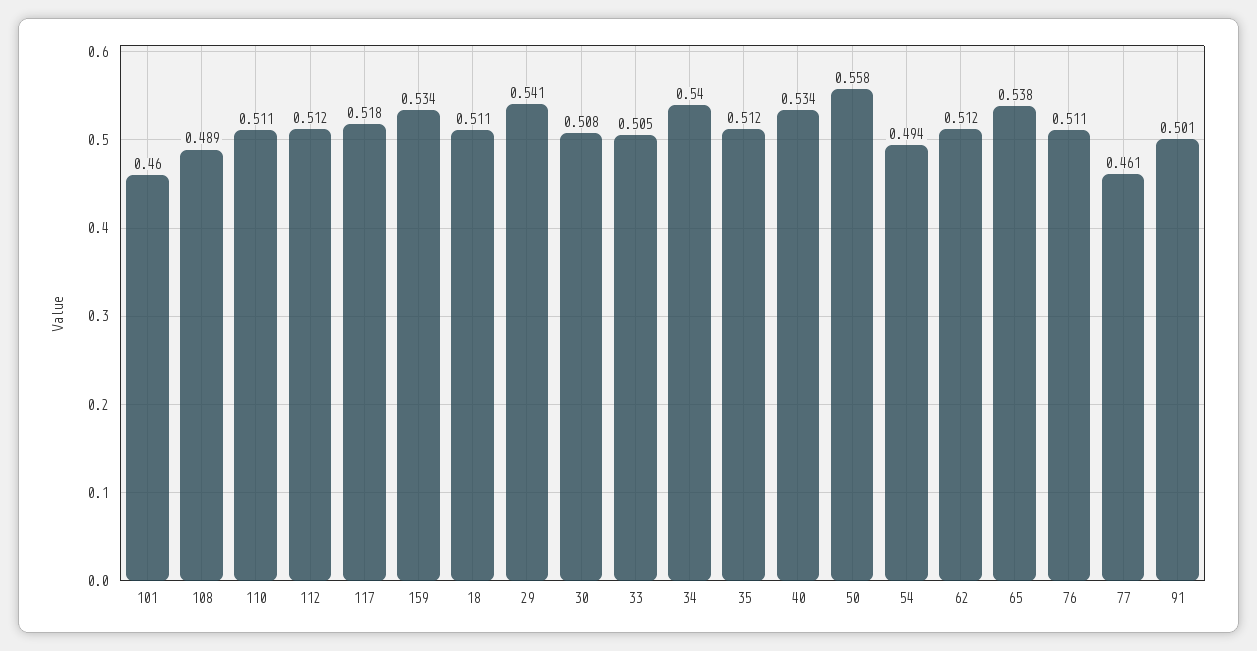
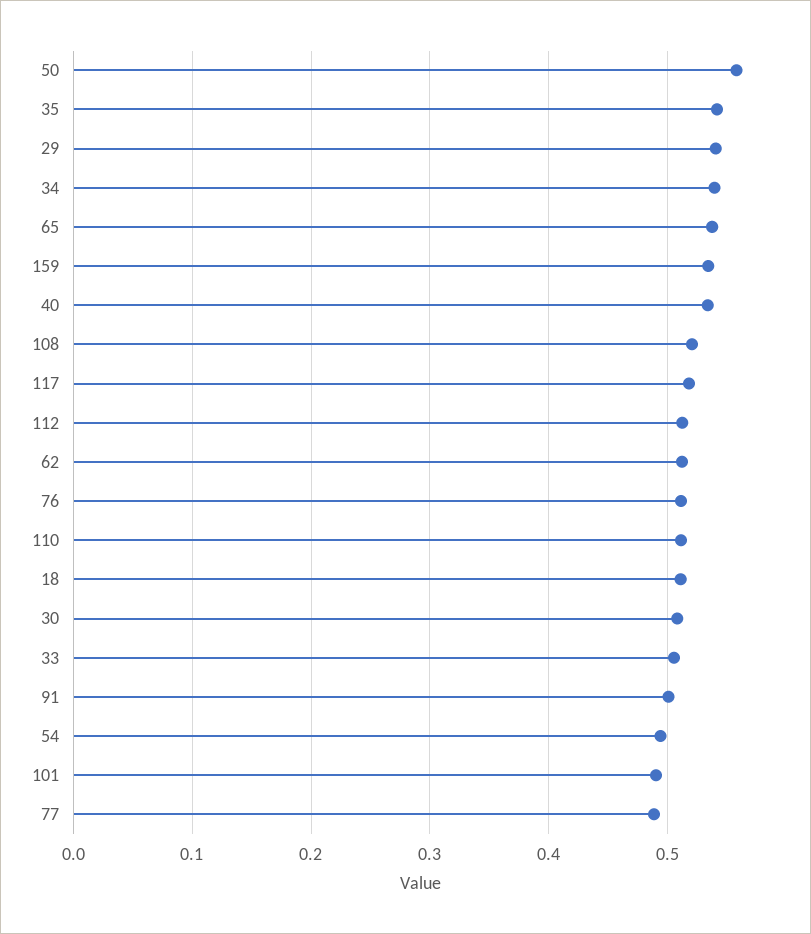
  {
-   "101": 0.46,
+   "101": 0.49,
-   "108": 0.489,
+   "108": 0.52,
    "110": 0.511,
    "112": 0.512,
    "117": 0.518,
    "159": 0.534,
    "18": 0.511,
    "29": 0.541,
    "30": 0.508,
    "33": 0.505,
    "34": 0.54,
-   "35": 0.512,
+   "35": 0.54,
    "40": 0.534,
    "50": 0.558,
    "54": 0.494,
    "62": 0.512,
    "65": 0.538,
    "76": 0.511,
-   "77": 0.461,
+   "77": 0.49,
    "91": 0.501
  }

